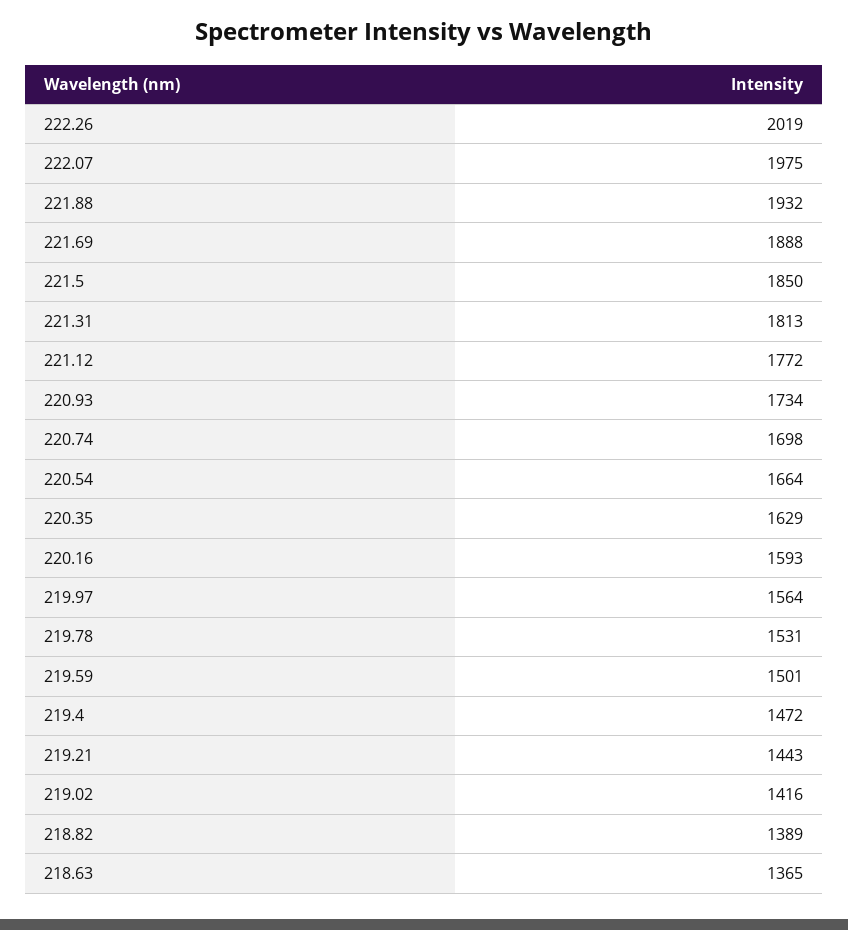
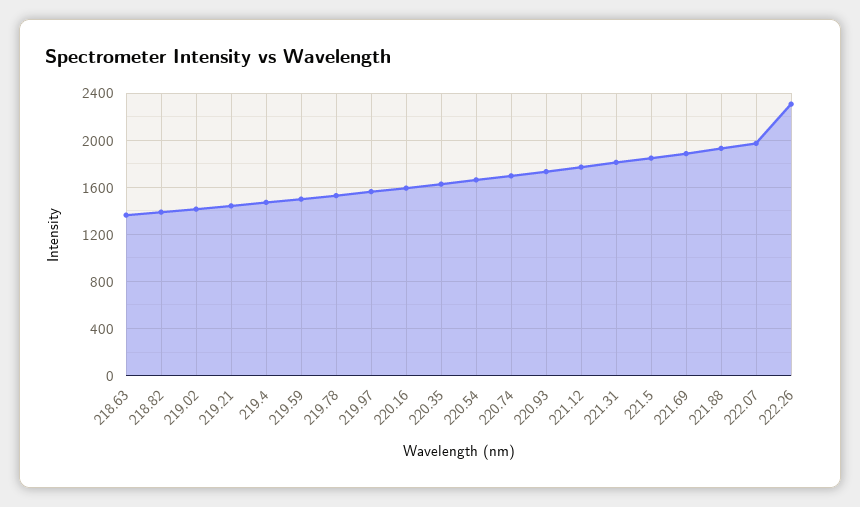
  {
-   "222.26": 2019,
+   "222.26": 2300,
    "222.07": 1975,
    "221.88": 1932,
    "221.69": 1888,
    "221.5": 1850,
    "221.31": 1813,
    "221.12": 1772,
    "220.93": 1734,
    "220.74": 1698,
    "220.54": 1664,
    "220.35": 1629,
    "220.16": 1593,
    "219.97": 1564,
    "219.78": 1531,
    "219.59": 1501,
    "219.4": 1472,
    "219.21": 1443,
    "219.02": 1416,
    "218.82": 1389,
    "218.63": 1365
  }

